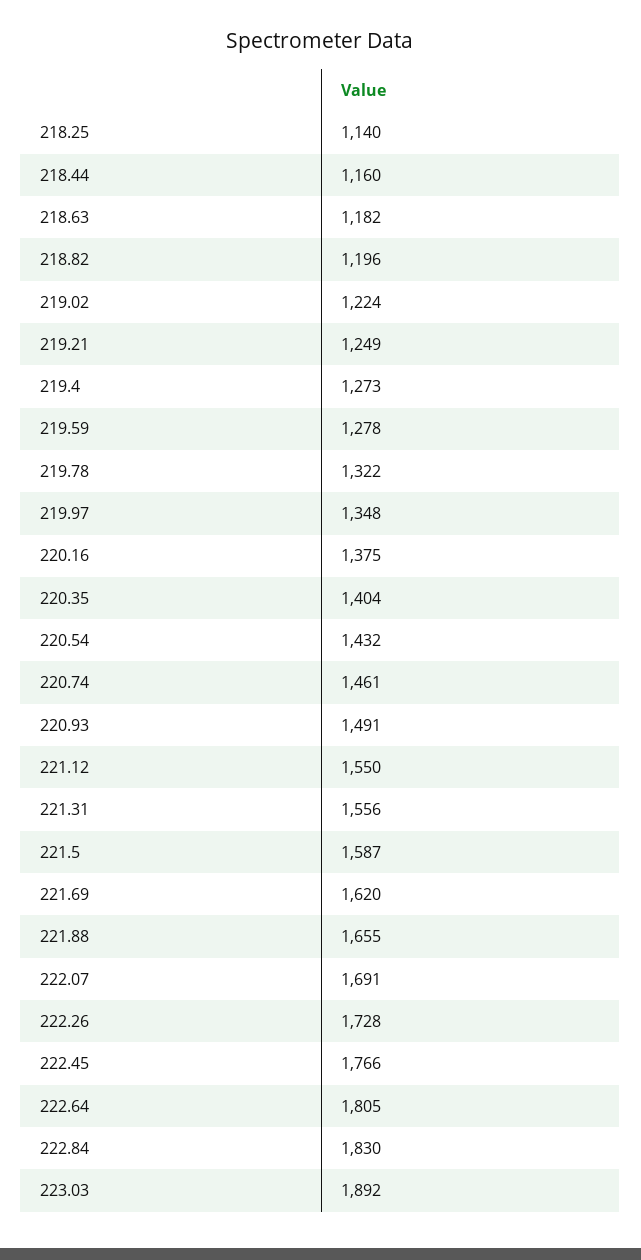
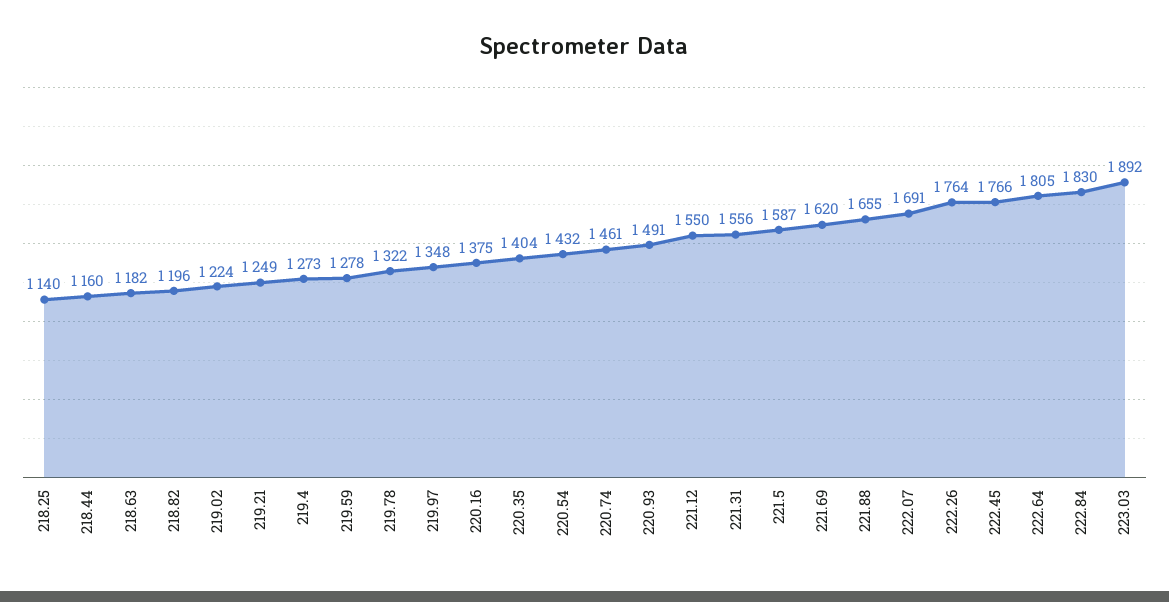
  {
    "218.25": 1140,
    "218.44": 1160,
    "218.63": 1182,
    "218.82": 1196,
    "219.02": 1224,
    "219.21": 1249,
    "219.4": 1273,
    "219.59": 1278,
    "219.78": 1322,
    "219.97": 1348,
    "220.16": 1375,
    "220.35": 1404,
    "220.54": 1432,
    "220.74": 1461,
    "220.93": 1491,
    "221.12": 1550,
    "221.31": 1556,
    "221.5": 1587,
    "221.69": 1620,
    "221.88": 1655,
    "222.07": 1691,
-   "222.26": 1728,
+   "222.26": 1764,
    "222.45": 1766,
    "222.64": 1805,
    "222.84": 1830,
    "223.03": 1892
  }

